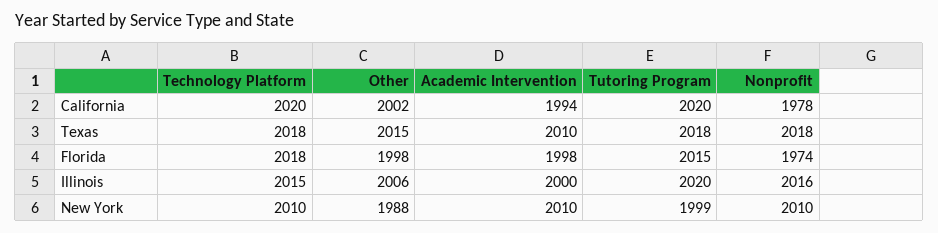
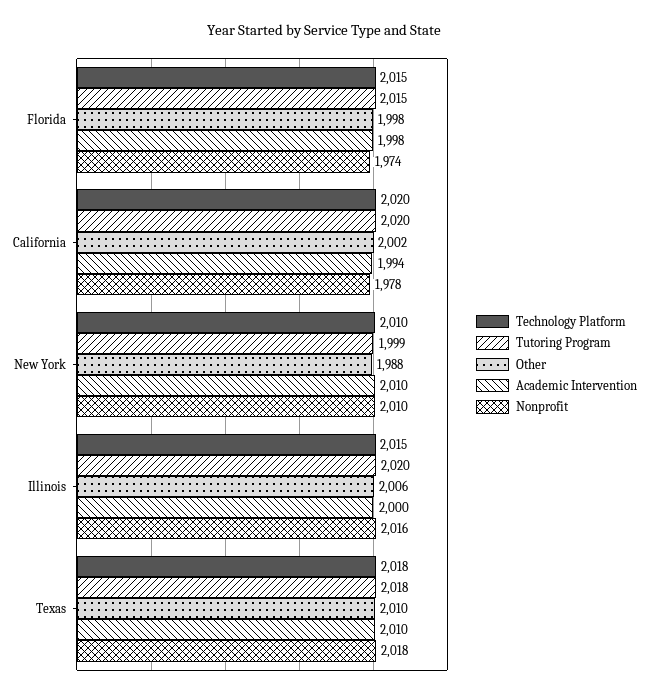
  {
    "Technology Platform": {
      "California": 2020,
      "Texas": 2018,
-     "Florida": 2018,
+     "Florida": 2015,
      "Illinois": 2015,
      "New York": 2010
    },
    "Other": {
      "California": 2002,
-     "Texas": 2015,
+     "Texas": 2010,
      "Florida": 1998,
      "Illinois": 2006,
      "New York": 1988
    },
    "Academic Intervention": {
      "California": 1994,
      "Texas": 2010,
      "Florida": 1998,
      "Illinois": 2000,
      "New York": 2010
    },
    "Tutoring Program": {
      "California": 2020,
      "Texas": 2018,
      "Florida": 2015,
      "Illinois": 2020,
      "New York": 1999
    },
    "Nonprofit": {
      "California": 1978,
      "Texas": 2018,
      "Florida": 1974,
      "Illinois": 2016,
      "New York": 2010
    }
  }

